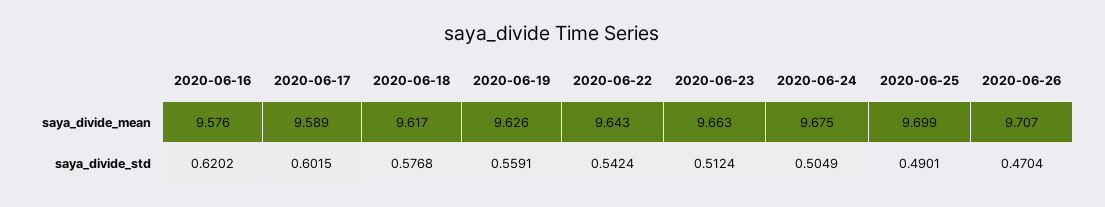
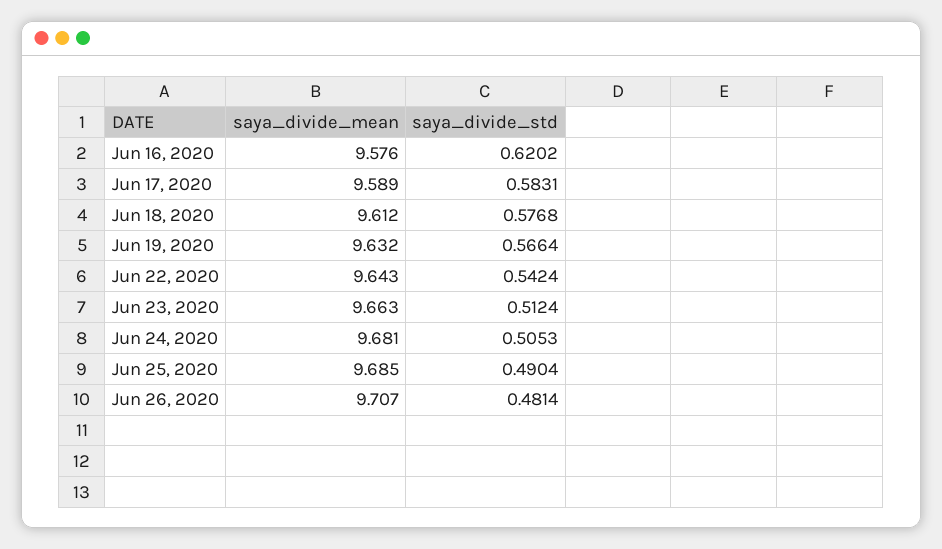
  {
    "2020-06-16": {
      "saya_divide_mean": 9.576,
      "saya_divide_std": 0.6202
    },
    "2020-06-17": {
      "saya_divide_mean": 9.589,
-     "saya_divide_std": 0.6015
+     "saya_divide_std": 0.5831
    },
    "2020-06-18": {
-     "saya_divide_mean": 9.617,
+     "saya_divide_mean": 9.612,
      "saya_divide_std": 0.5768
    },
    "2020-06-19": {
-     "saya_divide_mean": 9.626,
+     "saya_divide_mean": 9.632,
-     "saya_divide_std": 0.5591
+     "saya_divide_std": 0.5664
    },
    "2020-06-22": {
      "saya_divide_mean": 9.643,
      "saya_divide_std": 0.5424
    },
    "2020-06-23": {
      "saya_divide_mean": 9.663,
      "saya_divide_std": 0.5124
    },
    "2020-06-24": {
-     "saya_divide_mean": 9.675,
+     "saya_divide_mean": 9.681,
-     "saya_divide_std": 0.5049
+     "saya_divide_std": 0.5053
    },
    "2020-06-25": {
-     "saya_divide_mean": 9.699,
+     "saya_divide_mean": 9.685,
-     "saya_divide_std": 0.4901
+     "saya_divide_std": 0.4904
    },
    "2020-06-26": {
      "saya_divide_mean": 9.707,
-     "saya_divide_std": 0.4704
+     "saya_divide_std": 0.4814
    }
  }

